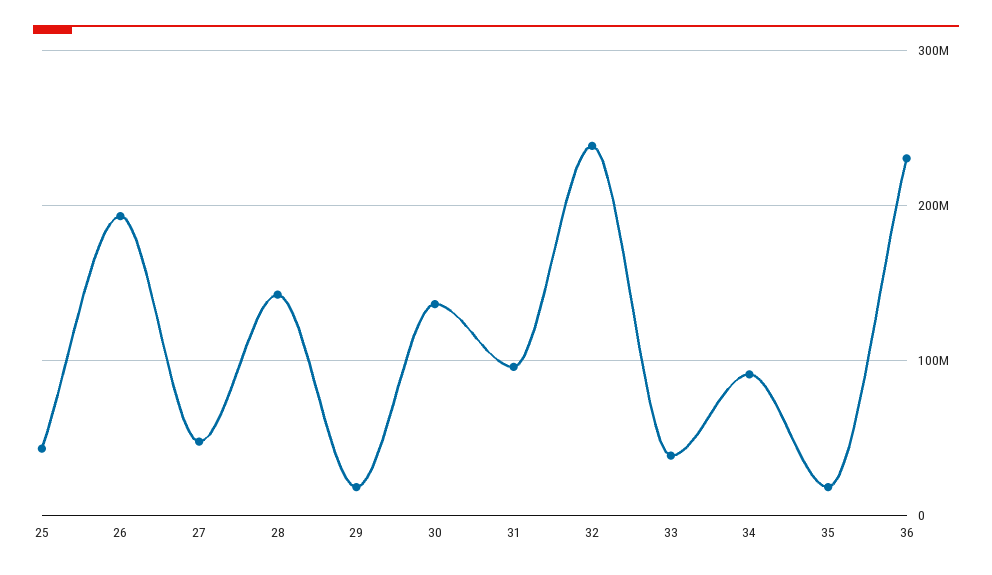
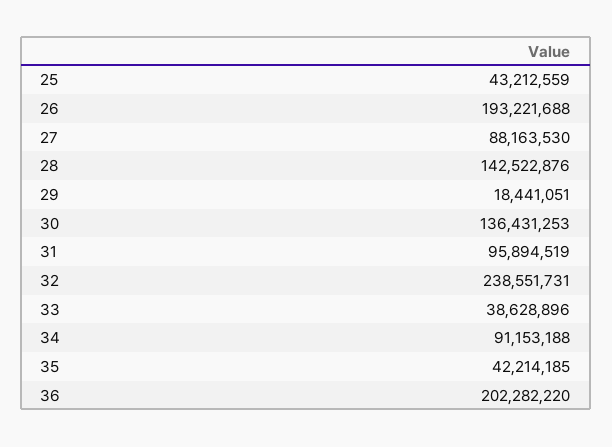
  {
    "25": 43212559,
    "26": 193221688,
-   "27": 50000000,
+   "27": 88163530,
    "28": 142522876,
    "29": 18441051,
    "30": 136431253,
    "31": 95894519,
    "32": 238551731,
    "33": 38628896,
    "34": 91153188,
-   "35": 20000000,
+   "35": 42214185,
-   "36": 230000000
+   "36": 202282220
  }

